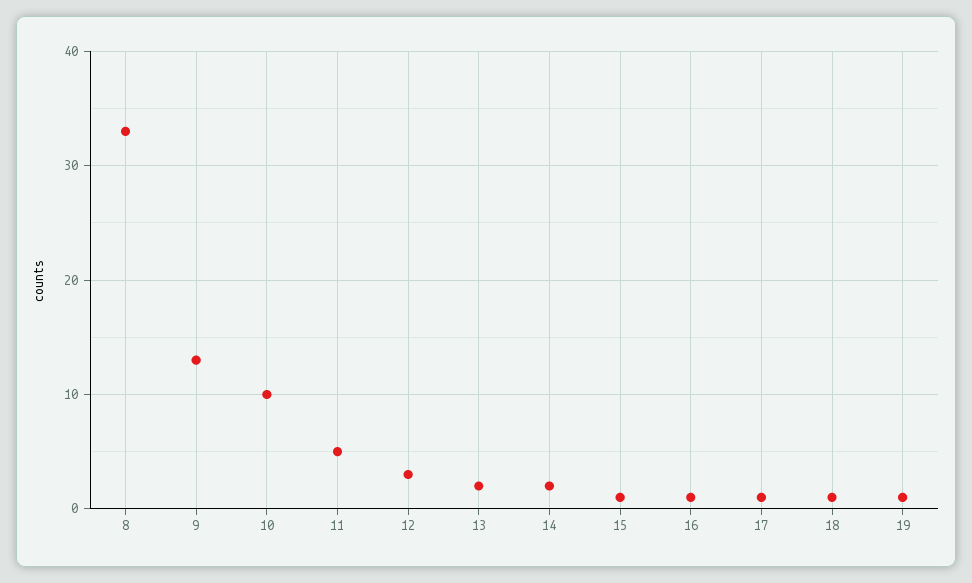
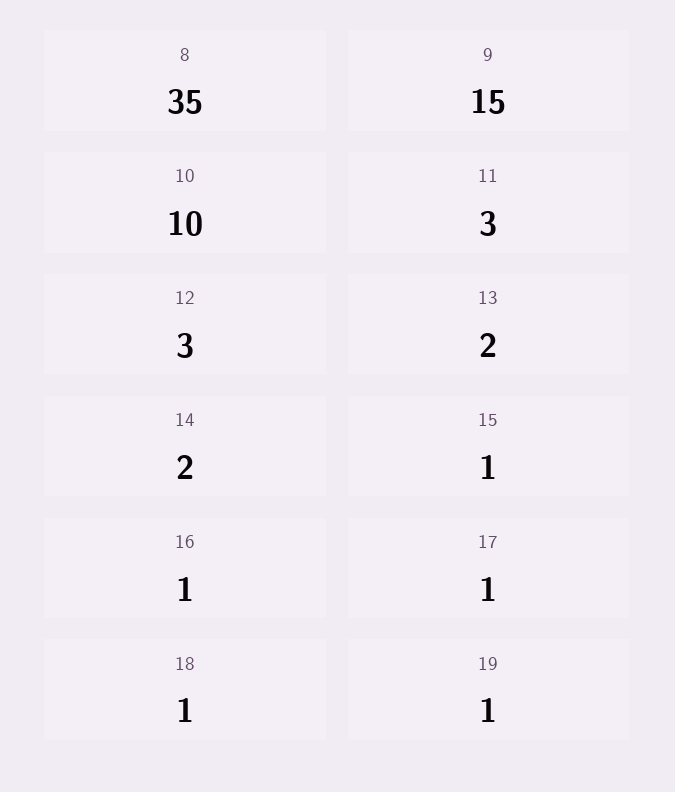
  {
-   "8": 33,
+   "8": 35,
-   "9": 13,
+   "9": 15,
    "10": 10,
-   "11": 5,
+   "11": 3,
    "12": 3,
    "13": 2,
    "14": 2,
    "15": 1,
    "16": 1,
    "17": 1,
    "18": 1,
    "19": 1
  }

